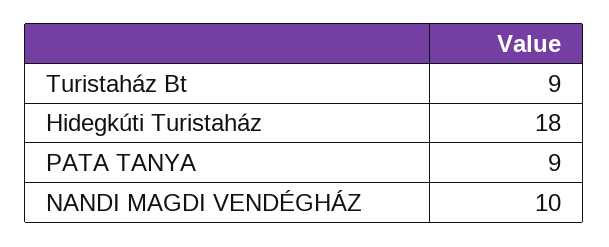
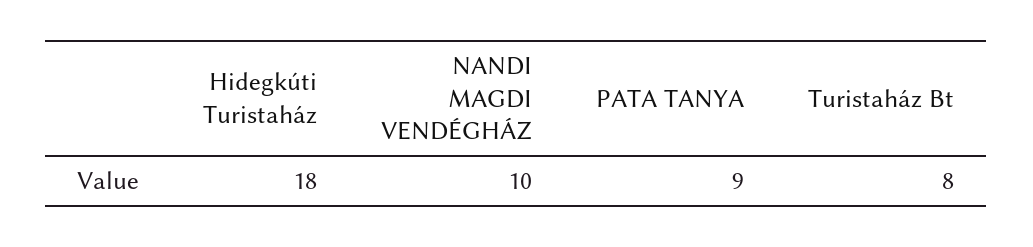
  {
-   "Turistaház Bt": 9,
+   "Turistaház Bt": 8,
    "Hidegkúti Turistaház": 18,
    "PATA TANYA": 9,
    "NANDI MAGDI VENDÉGHÁZ": 10
  }

